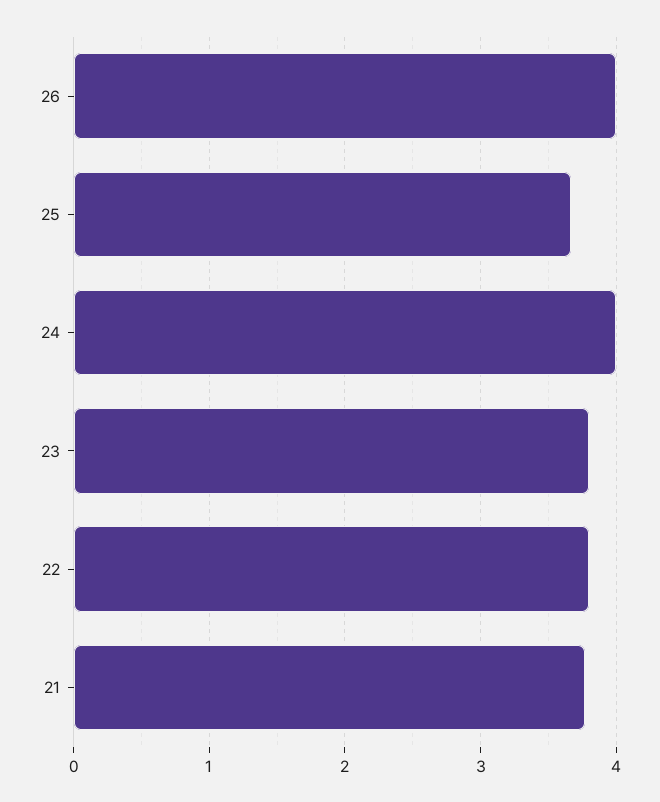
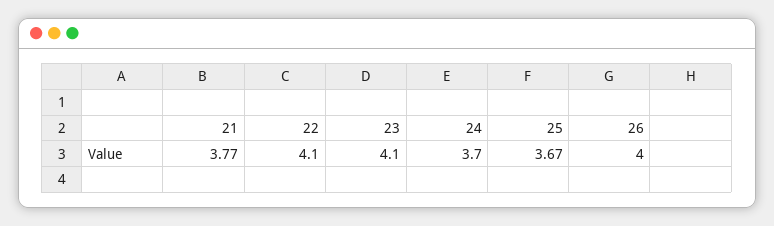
  {
    "26": 4,
    "25": 3.67,
-   "24": 4,
+   "24": 3.7,
-   "23": 3.8,
+   "23": 4.1,
-   "22": 3.8,
+   "22": 4.1,
    "21": 3.77
  }

